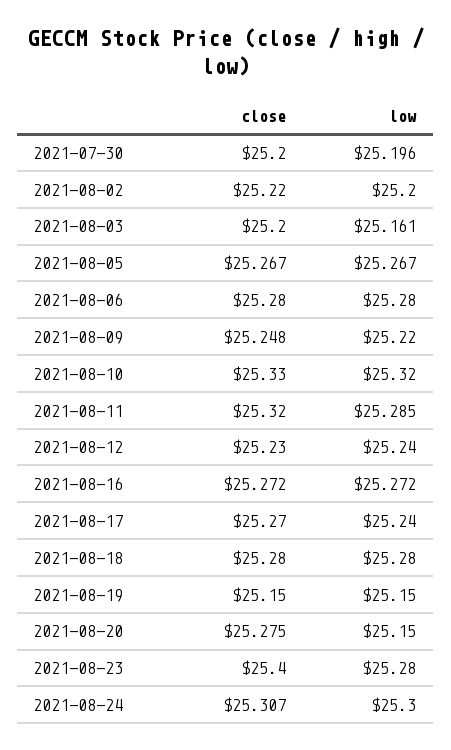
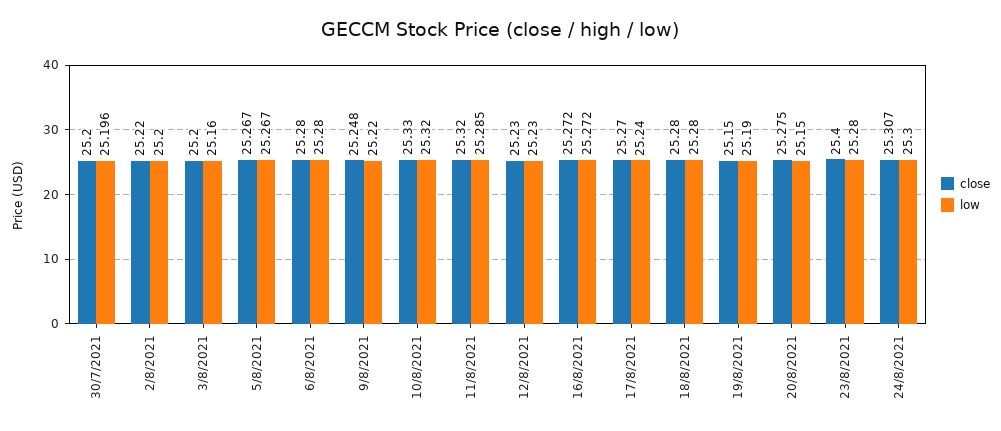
  {
    "close": {
      "2021-07-30": 25.2,
      "2021-08-02": 25.22,
      "2021-08-03": 25.2,
      "2021-08-05": 25.267,
      "2021-08-06": 25.28,
      "2021-08-09": 25.248,
      "2021-08-10": 25.33,
      "2021-08-11": 25.32,
      "2021-08-12": 25.23,
      "2021-08-16": 25.272,
      "2021-08-17": 25.27,
      "2021-08-18": 25.28,
      "2021-08-19": 25.15,
      "2021-08-20": 25.275,
      "2021-08-23": 25.4,
      "2021-08-24": 25.307
    },
    "low": {
      "2021-07-30": 25.196,
      "2021-08-02": 25.2,
-     "2021-08-03": 25.161,
+     "2021-08-03": 25.16,
      "2021-08-05": 25.267,
      "2021-08-06": 25.28,
      "2021-08-09": 25.22,
      "2021-08-10": 25.32,
      "2021-08-11": 25.285,
-     "2021-08-12": 25.24,
+     "2021-08-12": 25.23,
      "2021-08-16": 25.272,
      "2021-08-17": 25.24,
      "2021-08-18": 25.28,
-     "2021-08-19": 25.15,
+     "2021-08-19": 25.19,
      "2021-08-20": 25.15,
      "2021-08-23": 25.28,
      "2021-08-24": 25.3
    }
  }

